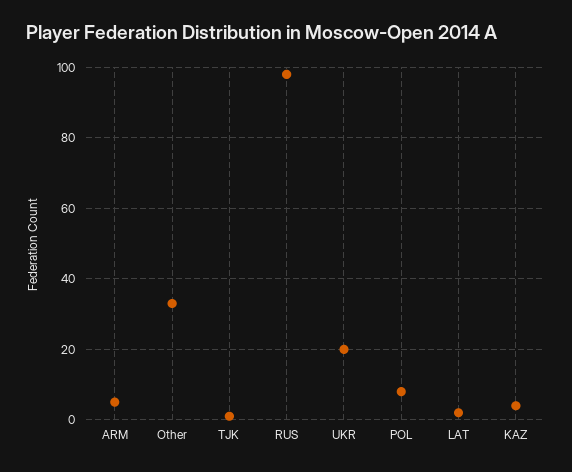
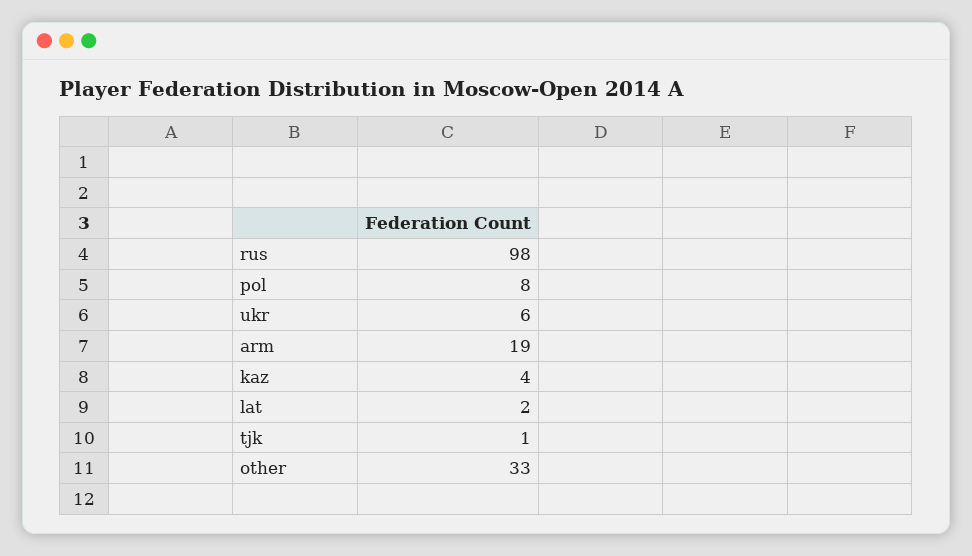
  {
-   "ARM": 5,
+   "ARM": 19,
    "Other": 33,
    "TJK": 1,
    "RUS": 98,
-   "UKR": 20,
+   "UKR": 6,
    "POL": 8,
    "LAT": 2,
    "KAZ": 4
  }

